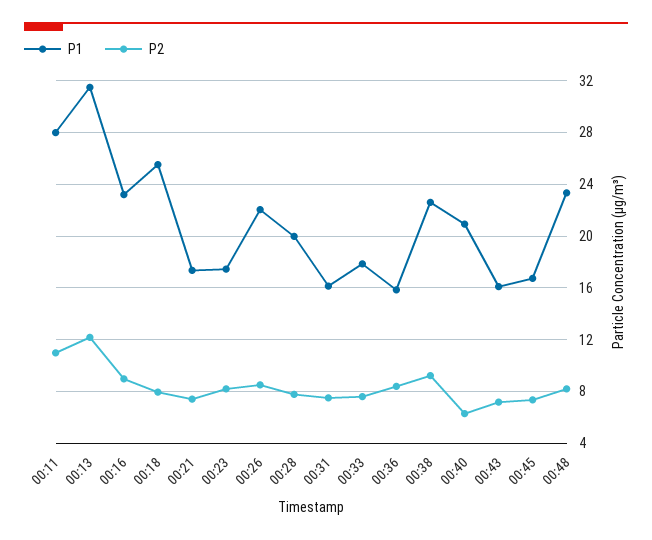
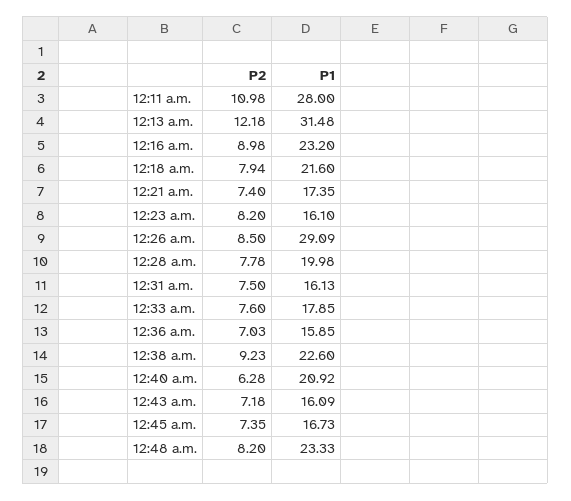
  {
    "P1": {
      "00:11": 28,
      "00:13": 31.48,
      "00:16": 23.2,
-     "00:18": 25.5,
+     "00:18": 21.6,
      "00:21": 17.35,
-     "00:23": 17.5,
+     "00:23": 16.1,
-     "00:26": 22,
+     "00:26": 29.09,
      "00:28": 19.98,
      "00:31": 16.13,
      "00:33": 17.85,
      "00:36": 15.85,
      "00:38": 22.6,
      "00:40": 20.92,
      "00:43": 16.09,
      "00:45": 16.73,
      "00:48": 23.33
    },
    "P2": {
      "00:11": 10.98,
      "00:13": 12.18,
      "00:16": 8.98,
      "00:18": 7.94,
      "00:21": 7.4,
      "00:23": 8.2,
      "00:26": 8.5,
      "00:28": 7.78,
      "00:31": 7.5,
      "00:33": 7.6,
-     "00:36": 8.5,
+     "00:36": 7.03,
      "00:38": 9.23,
      "00:40": 6.28,
      "00:43": 7.18,
      "00:45": 7.35,
      "00:48": 8.2
    }
  }

